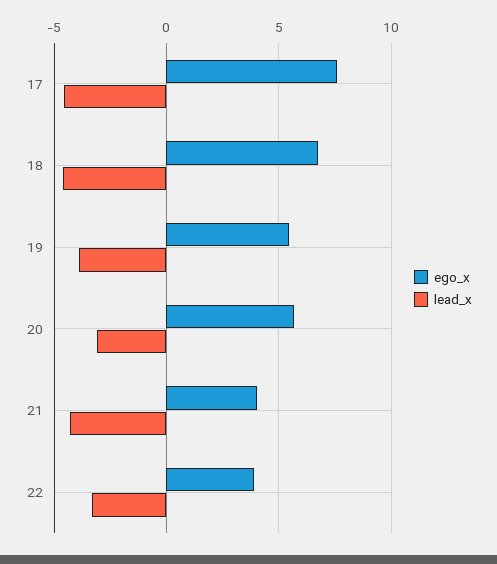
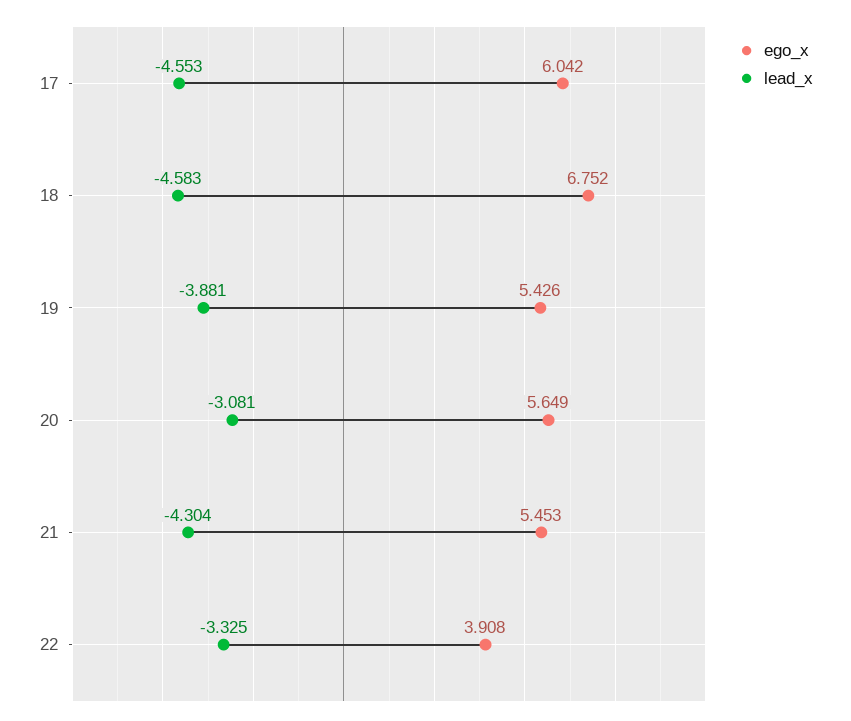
  {
    "ego_x": {
-     "17": 7.5,
+     "17": 6.042,
      "18": 6.752,
      "19": 5.426,
      "20": 5.649,
-     "21": 4,
+     "21": 5.453,
      "22": 3.908
    },
    "lead_x": {
      "17": -4.553,
      "18": -4.583,
      "19": -3.881,
      "20": -3.081,
      "21": -4.304,
      "22": -3.325
    }
  }

